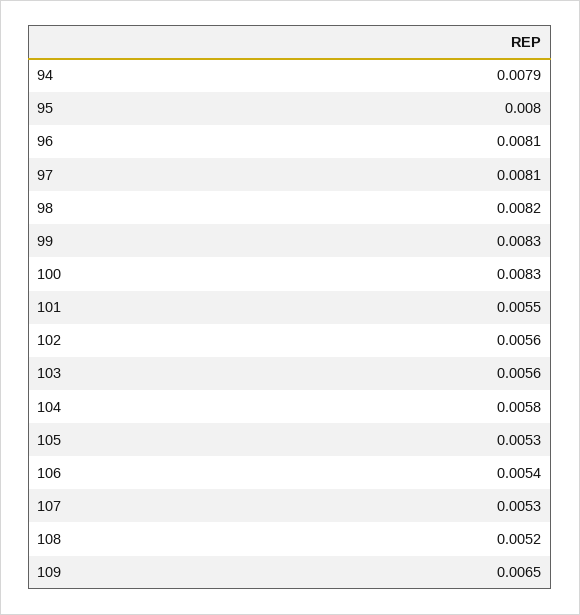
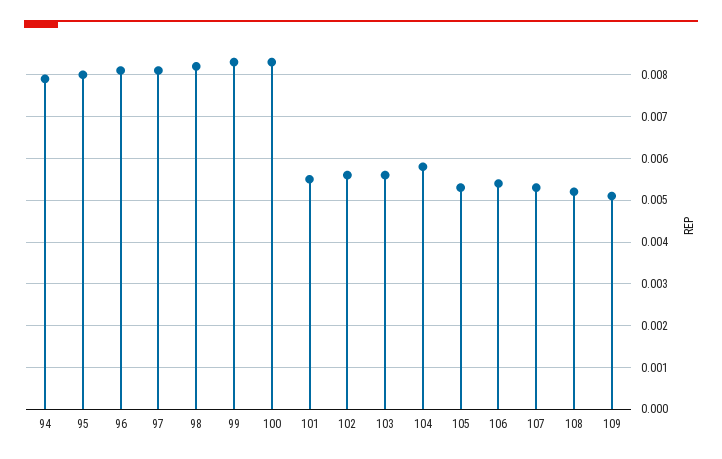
  {
    "94": 0.0079,
    "95": 0.008,
    "96": 0.0081,
    "97": 0.0081,
    "98": 0.0082,
    "99": 0.0083,
    "100": 0.0083,
    "101": 0.0055,
    "102": 0.0056,
    "103": 0.0056,
    "104": 0.0058,
    "105": 0.0053,
    "106": 0.0054,
    "107": 0.0053,
    "108": 0.0052,
-   "109": 0.0065
+   "109": 0.005
  }

